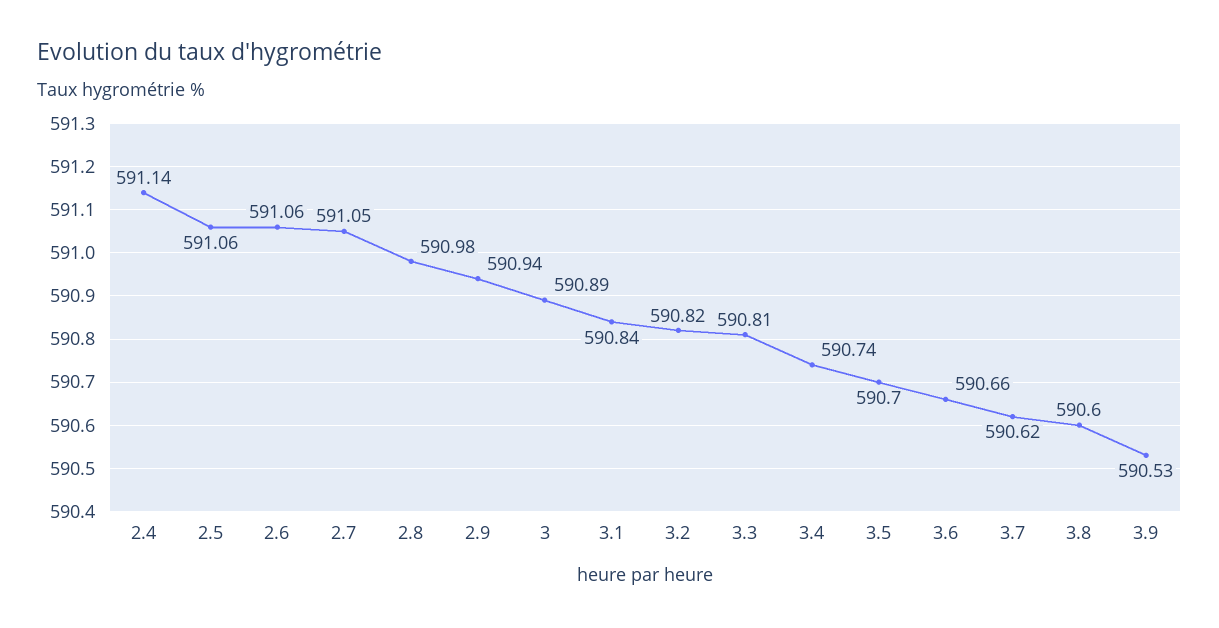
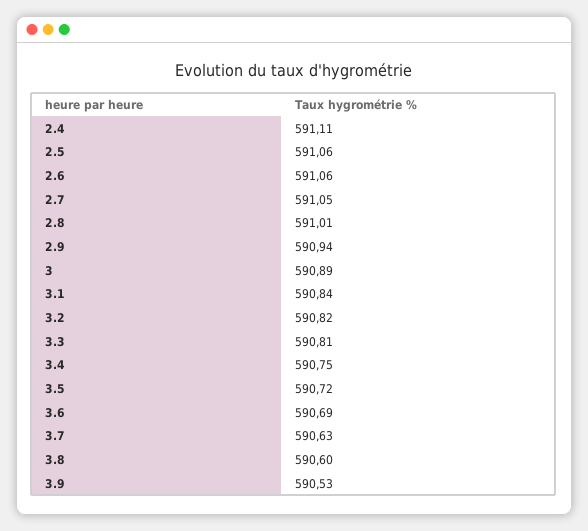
  {
-   "2.4": 591.14,
+   "2.4": 591.11,
    "2.5": 591.06,
    "2.6": 591.06,
    "2.7": 591.05,
-   "2.8": 590.98,
+   "2.8": 591.01,
    "2.9": 590.94,
    "3": 590.89,
    "3.1": 590.84,
    "3.2": 590.82,
    "3.3": 590.81,
-   "3.4": 590.74,
+   "3.4": 590.75,
-   "3.5": 590.7,
+   "3.5": 590.72,
-   "3.6": 590.66,
+   "3.6": 590.69,
-   "3.7": 590.62,
+   "3.7": 590.63,
    "3.8": 590.6,
    "3.9": 590.53
  }

